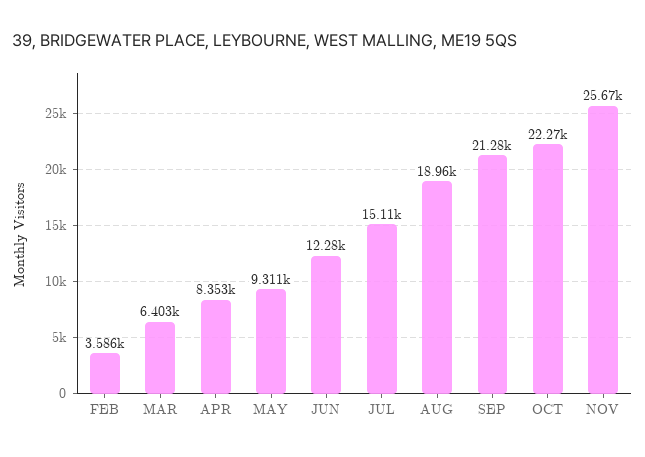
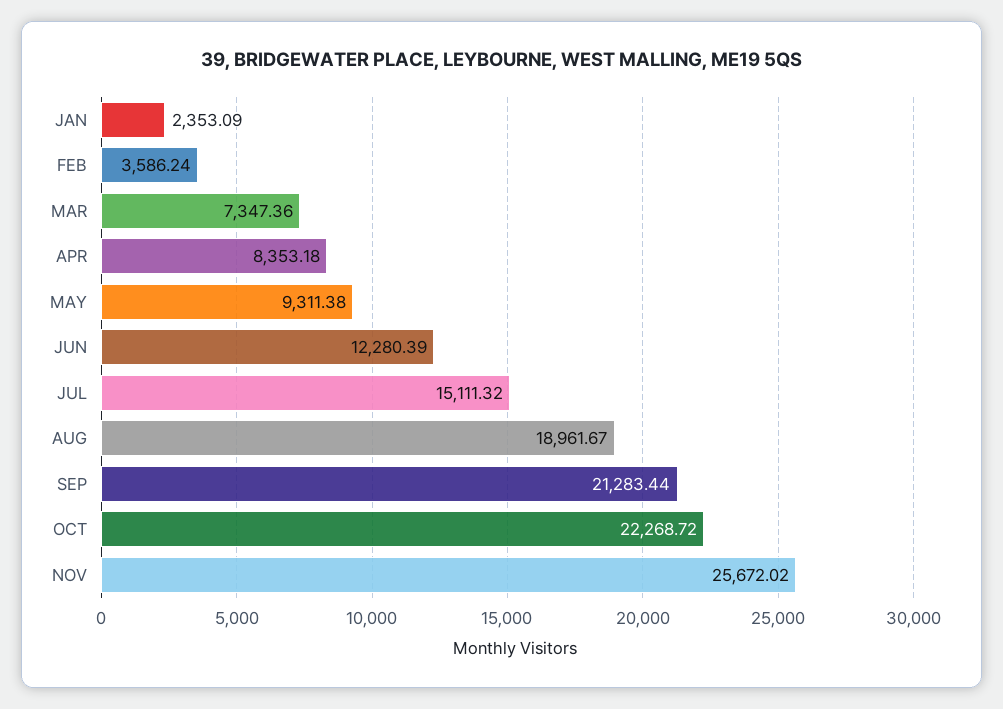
  {
    "FEB": 3586.24,
-   "MAR": 6403,
+   "MAR": 7347.36,
    "APR": 8353.18,
    "MAY": 9311.38,
    "JUN": 12280.39,
    "JUL": 15111.32,
    "AUG": 18961.67,
    "SEP": 21283.44,
    "OCT": 22268.72,
-   "NOV": 25672.02
+   "NOV": 25672.02,
+   "JAN": 2353.09
  }

